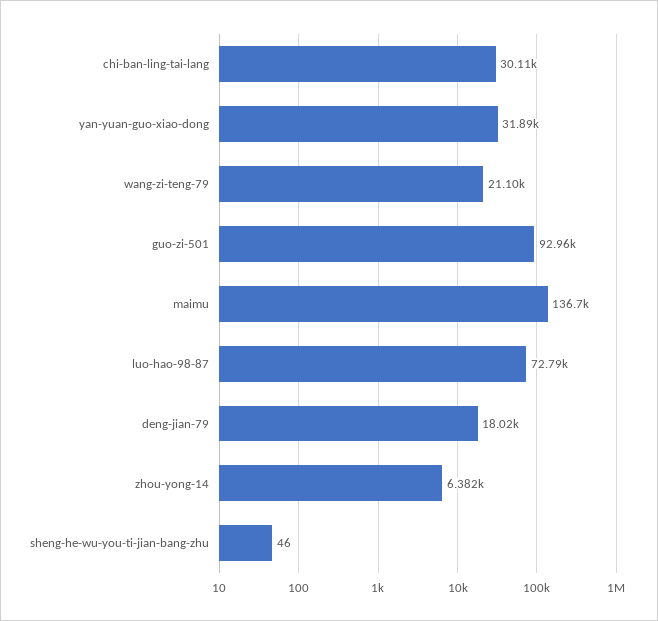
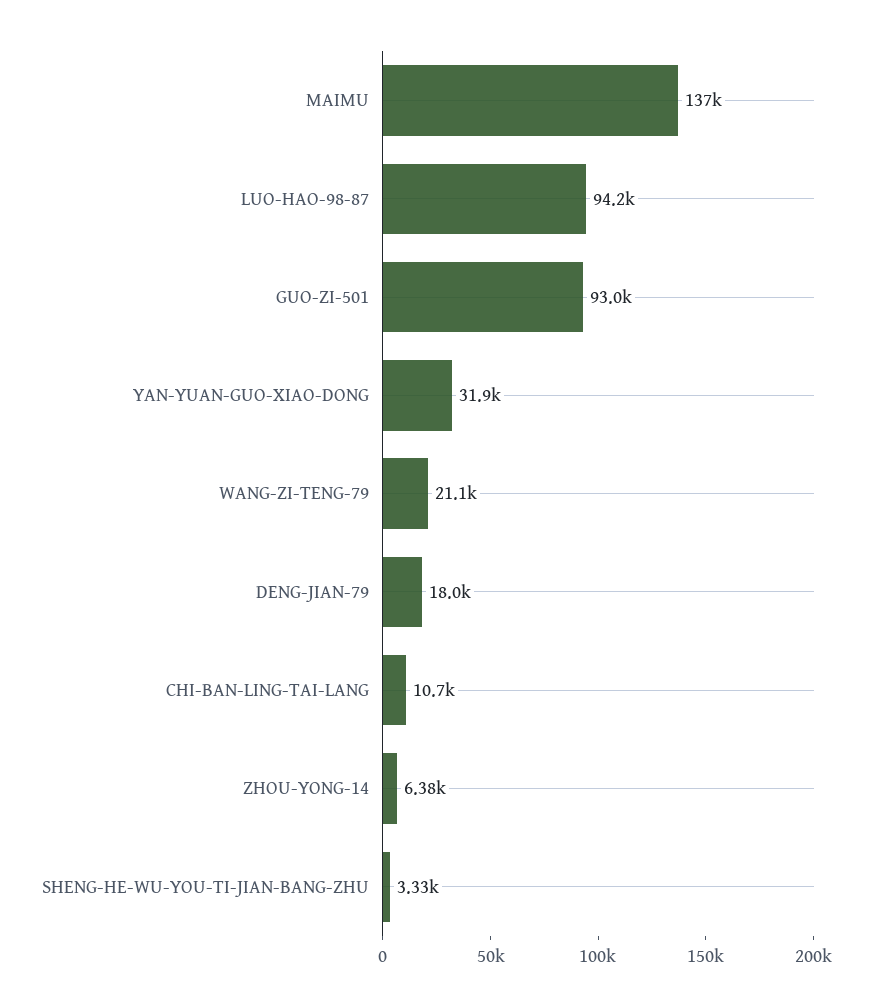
  {
-   "chi-ban-ling-tai-lang": 30110,
+   "chi-ban-ling-tai-lang": 10700,
    "yan-yuan-guo-xiao-dong": 31890,
    "wang-zi-teng-79": 21100,
    "guo-zi-501": 92960,
    "maimu": 136700,
-   "luo-hao-98-87": 72790,
+   "luo-hao-98-87": 94200,
    "deng-jian-79": 18020,
    "zhou-yong-14": 6382,
-   "sheng-he-wu-you-ti-jian-bang-zhu": 46
+   "sheng-he-wu-you-ti-jian-bang-zhu": 3330
  }

